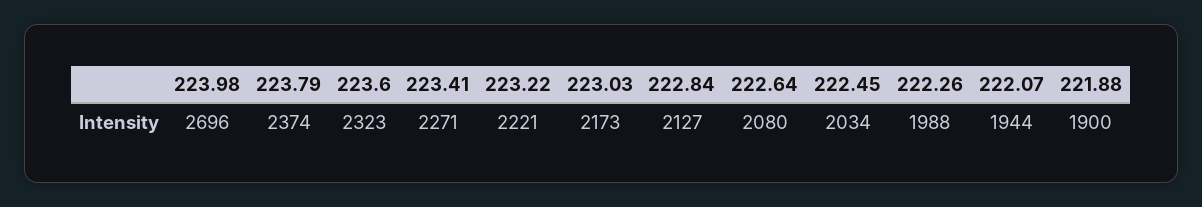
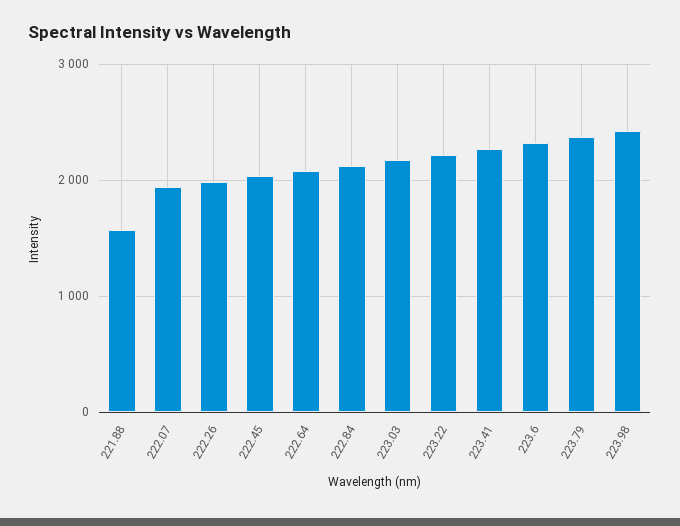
  {
-   "223.98": 2696,
+   "223.98": 2400,
    "223.79": 2374,
    "223.6": 2323,
    "223.41": 2271,
    "223.22": 2221,
    "223.03": 2173,
    "222.84": 2127,
    "222.64": 2080,
    "222.45": 2034,
    "222.26": 1988,
    "222.07": 1944,
-   "221.88": 1900
+   "221.88": 1600
  }

